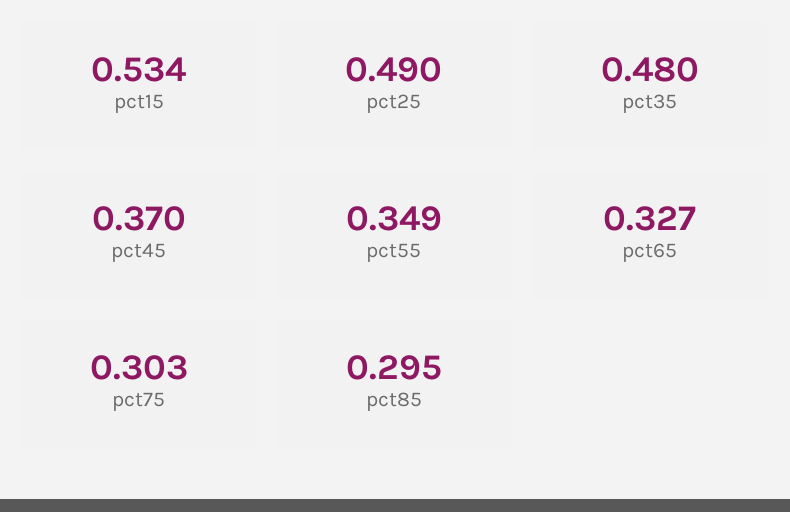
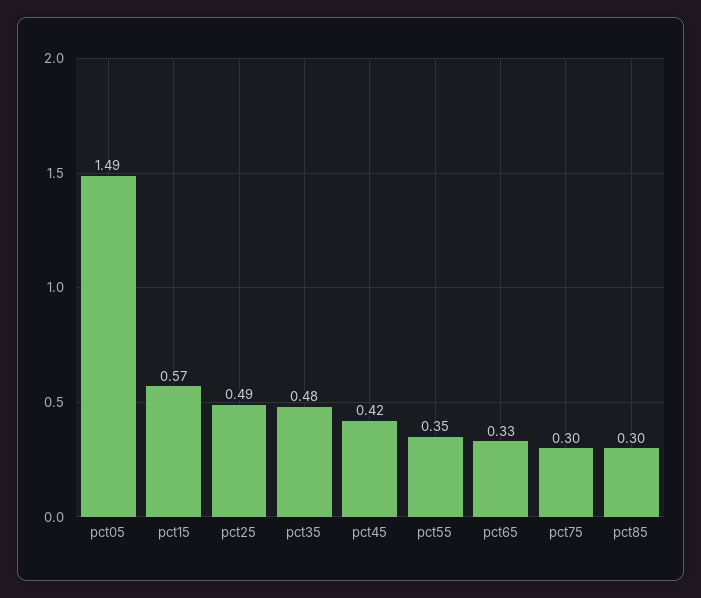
  {
-   "pct15": 0.534,
+   "pct15": 0.57,
    "pct25": 0.49,
    "pct35": 0.48,
-   "pct45": 0.37,
+   "pct45": 0.42,
    "pct55": 0.349,
    "pct65": 0.327,
    "pct75": 0.303,
-   "pct85": 0.295
+   "pct85": 0.295,
+   "pct05": 1.49
  }

